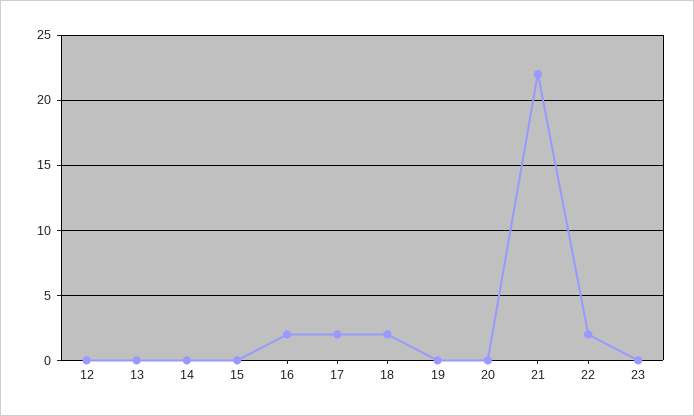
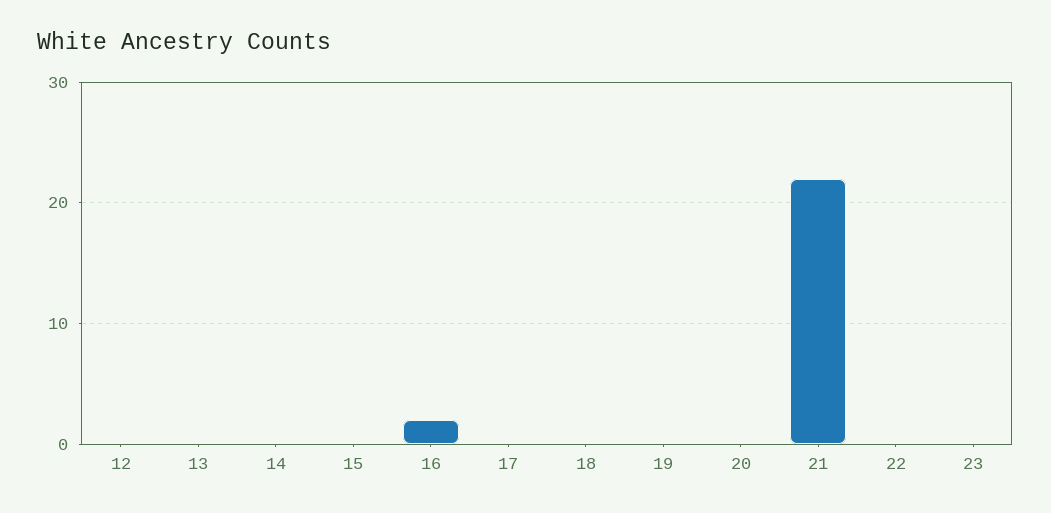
  {
    "12": 0,
    "13": 0,
    "14": 0,
    "15": 0,
    "16": 2,
-   "17": 2,
+   "17": 0,
-   "18": 2,
+   "18": 0,
    "19": 0,
    "20": 0,
    "21": 22,
-   "22": 2,
+   "22": 0,
    "23": 0
  }

